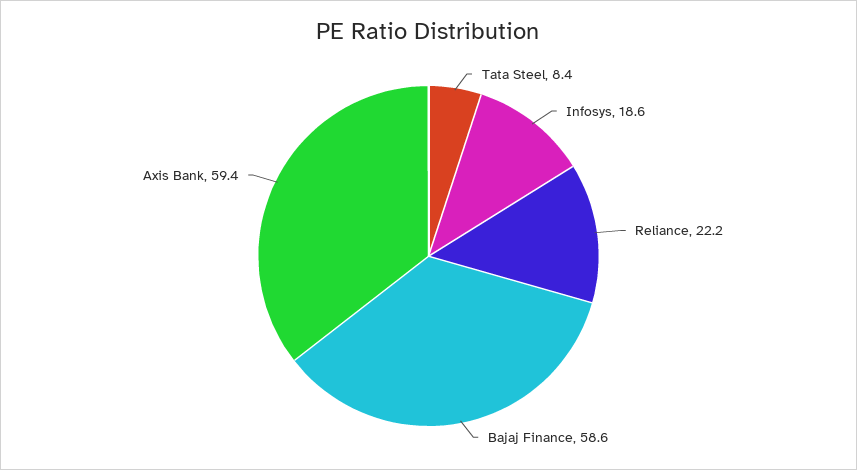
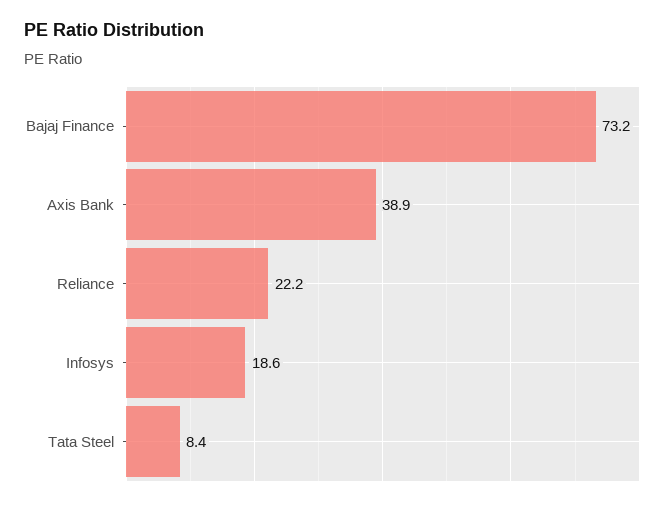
  {
    "Tata Steel": 8.4,
    "Infosys": 18.6,
    "Reliance": 22.2,
-   "Bajaj Finance": 58.6,
+   "Bajaj Finance": 73.2,
-   "Axis Bank": 59.4
+   "Axis Bank": 38.9
  }

